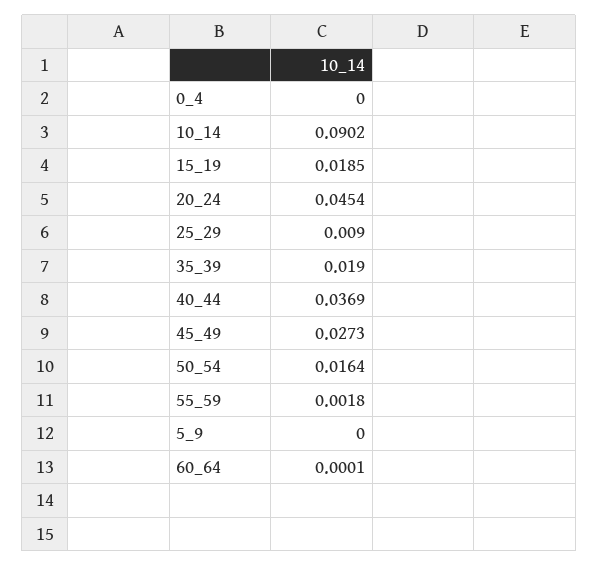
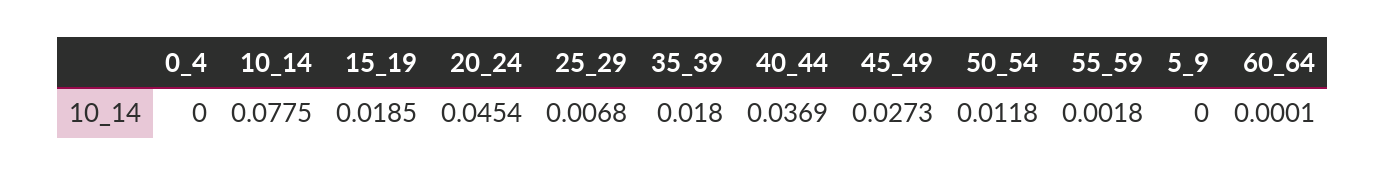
  {
    "0_4": 0,
-   "10_14": 0.0902,
+   "10_14": 0.0775,
    "15_19": 0.0185,
    "20_24": 0.0454,
-   "25_29": 0.009,
+   "25_29": 0.0068,
-   "35_39": 0.019,
+   "35_39": 0.018,
    "40_44": 0.0369,
    "45_49": 0.0273,
-   "50_54": 0.0164,
+   "50_54": 0.0118,
    "55_59": 0.0018,
    "5_9": 0,
    "60_64": 0.0001
  }

